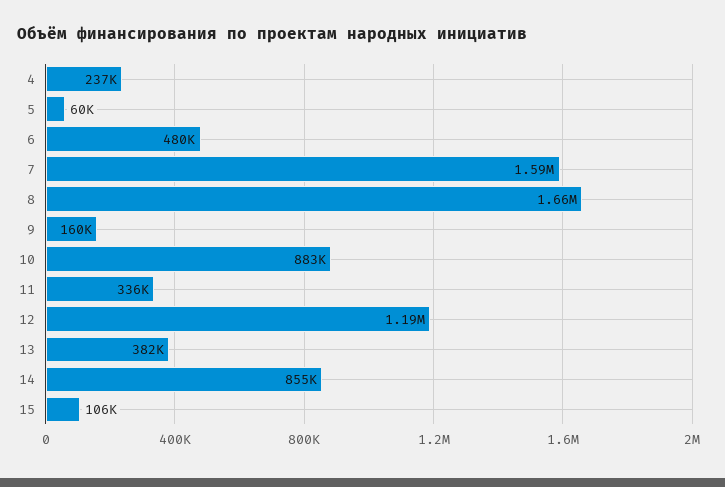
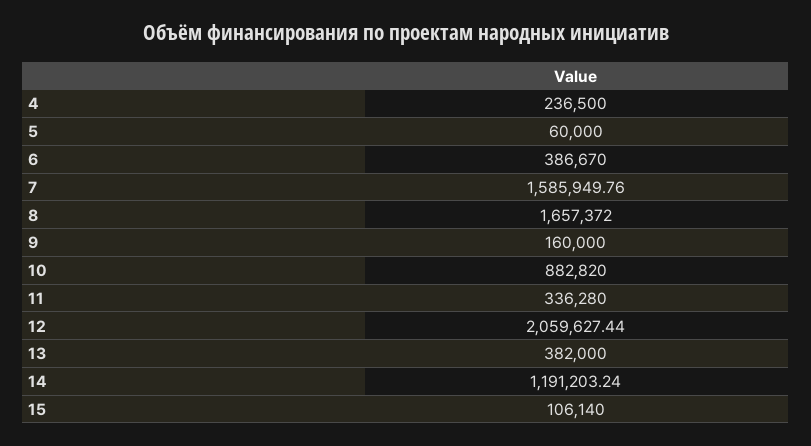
  {
    "4": 236500,
    "5": 60000,
-   "6": 480000,
+   "6": 386670,
    "7": 1585949.76,
    "8": 1657372,
    "9": 160000,
    "10": 882820,
    "11": 336280,
-   "12": 1190000,
+   "12": 2059627.44,
    "13": 382000,
-   "14": 855000,
+   "14": 1191203.24,
    "15": 106140
  }

